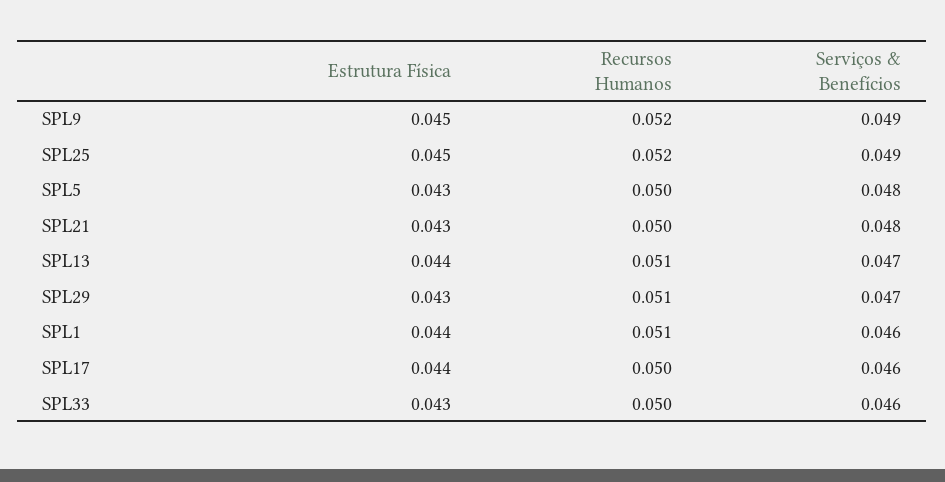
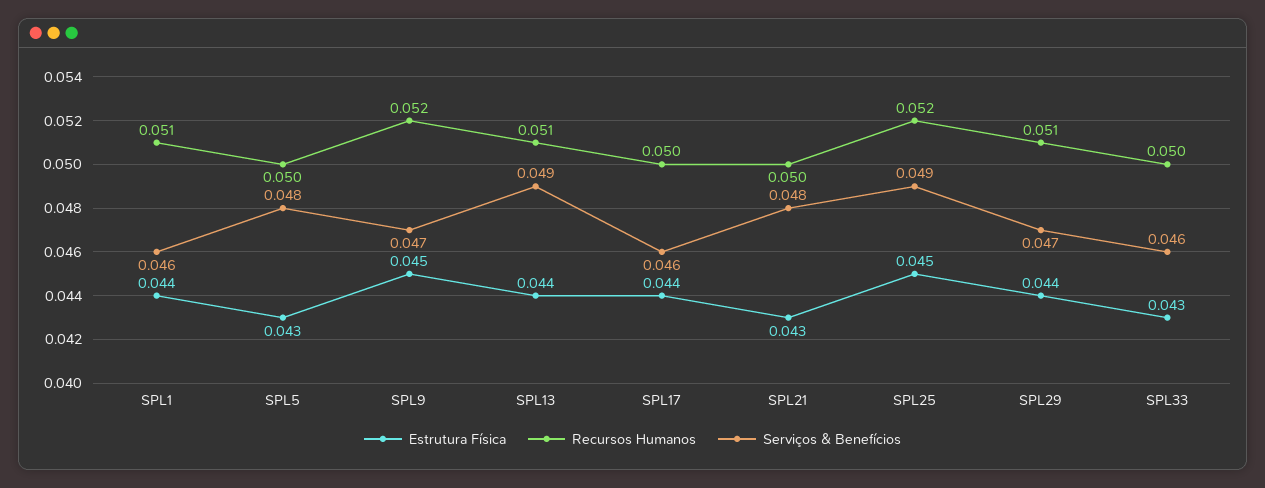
  {
    "Estrutura Física": {
      "SPL9": 0.045,
      "SPL25": 0.045,
      "SPL5": 0.043,
      "SPL21": 0.043,
      "SPL13": 0.044,
-     "SPL29": 0.043,
+     "SPL29": 0.044,
      "SPL1": 0.044,
      "SPL17": 0.044,
      "SPL33": 0.043
    },
    "Recursos Humanos": {
      "SPL9": 0.052,
      "SPL25": 0.052,
      "SPL5": 0.05,
      "SPL21": 0.05,
      "SPL13": 0.051,
      "SPL29": 0.051,
      "SPL1": 0.051,
      "SPL17": 0.05,
      "SPL33": 0.05
    },
    "Serviços & Benefícios": {
-     "SPL9": 0.049,
+     "SPL9": 0.047,
      "SPL25": 0.049,
      "SPL5": 0.048,
      "SPL21": 0.048,
-     "SPL13": 0.047,
+     "SPL13": 0.049,
      "SPL29": 0.047,
      "SPL1": 0.046,
      "SPL17": 0.046,
      "SPL33": 0.046
    }
  }

